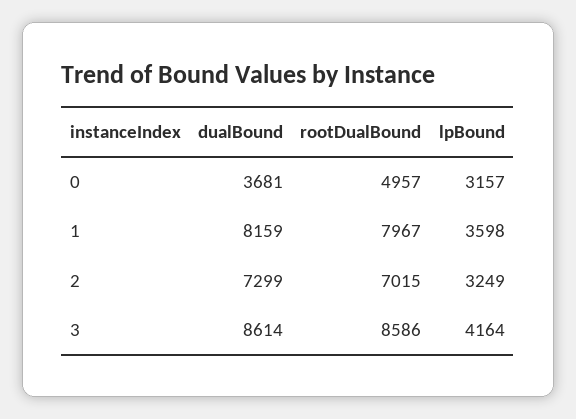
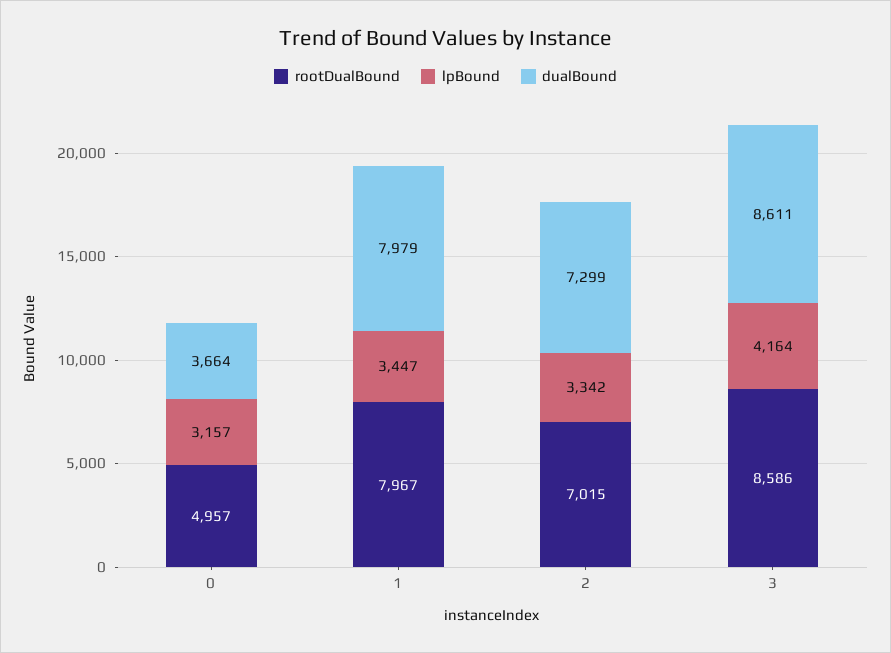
  {
    "dualBound": {
-     "0": 3681,
+     "0": 3664,
-     "1": 8159,
+     "1": 7979,
      "2": 7299,
-     "3": 8614
+     "3": 8611
    },
    "rootDualBound": {
      "0": 4957,
      "1": 7967,
      "2": 7015,
      "3": 8586
    },
    "lpBound": {
      "0": 3157,
-     "1": 3598,
+     "1": 3447,
-     "2": 3249,
+     "2": 3342,
      "3": 4164
    }
  }

